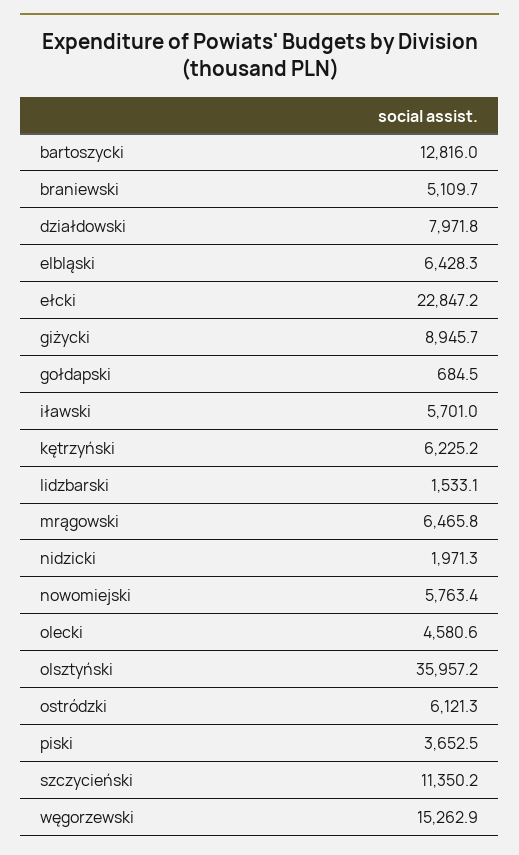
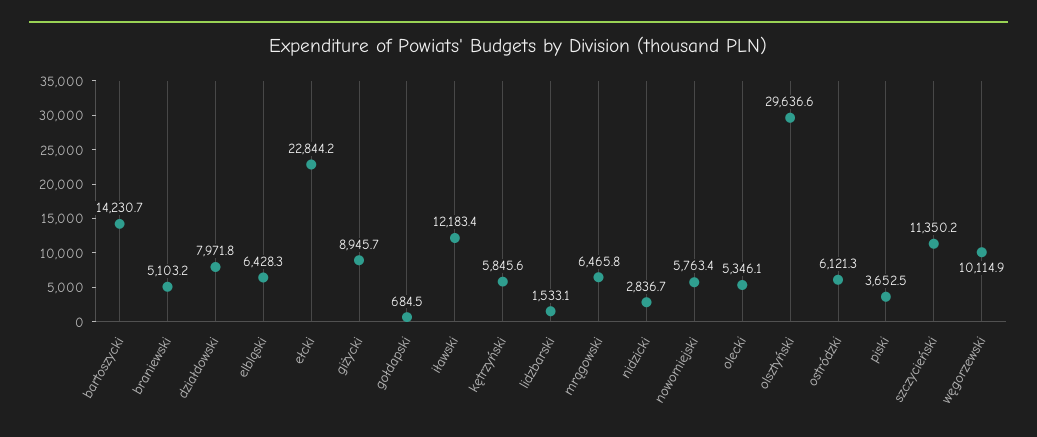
  {
-   "bartoszycki": 12816,
+   "bartoszycki": 14230.7,
-   "braniewski": 5109.7,
+   "braniewski": 5103.2,
    "działdowski": 7971.8,
    "elbląski": 6428.3,
-   "ełcki": 22847.2,
+   "ełcki": 22844.2,
    "giżycki": 8945.7,
    "gołdapski": 684.5,
-   "iławski": 5701,
+   "iławski": 12183.4,
-   "kętrzyński": 6225.2,
+   "kętrzyński": 5845.6,
    "lidzbarski": 1533.1,
    "mrągowski": 6465.8,
-   "nidzicki": 1971.3,
+   "nidzicki": 2836.7,
    "nowomiejski": 5763.4,
-   "olecki": 4580.6,
+   "olecki": 5346.1,
-   "olsztyński": 35957.2,
+   "olsztyński": 29636.6,
    "ostródzki": 6121.3,
    "piski": 3652.5,
    "szczycieński": 11350.2,
-   "węgorzewski": 15262.9
+   "węgorzewski": 10114.9
  }

